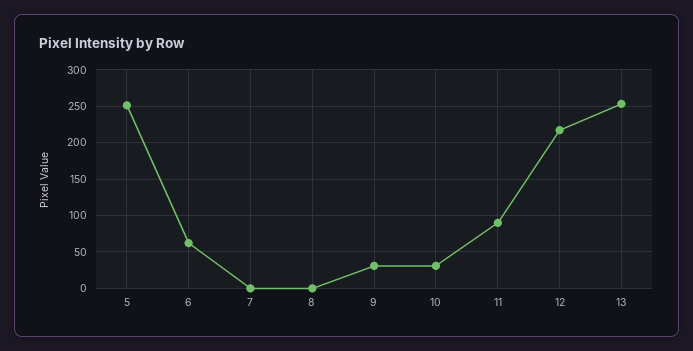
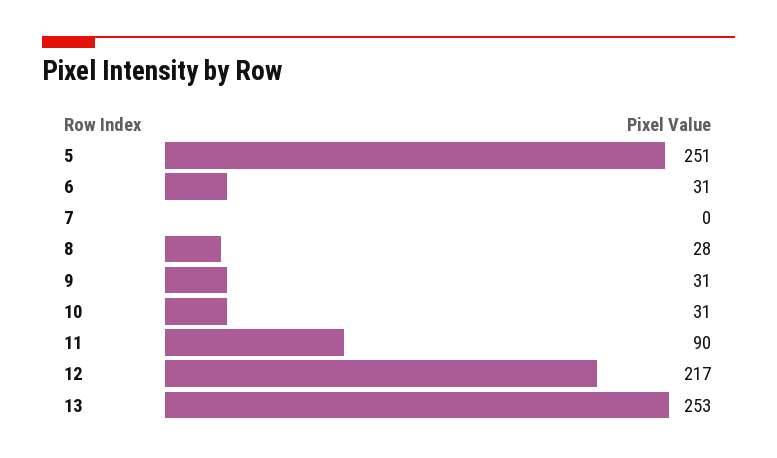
  {
    "5": 251,
-   "6": 60,
+   "6": 31,
    "7": 0,
-   "8": 0,
+   "8": 28,
    "9": 31,
    "10": 31,
    "11": 90,
    "12": 217,
    "13": 253
  }

